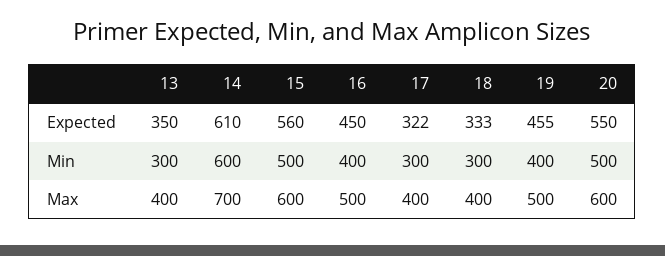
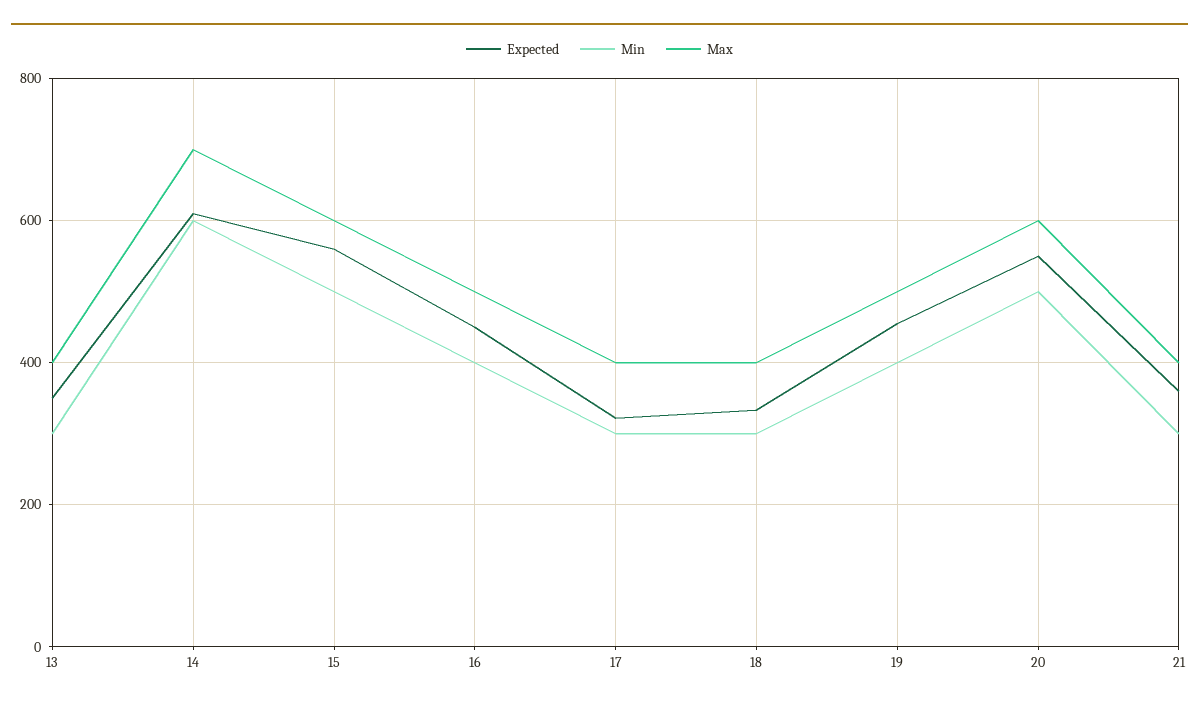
  {
    "Expected": {
      "13": 350,
      "14": 610,
      "15": 560,
      "16": 450,
      "17": 322,
      "18": 333,
      "19": 455,
-     "20": 550
+     "20": 550,
+     "21": 360
    },
    "Min": {
      "13": 300,
      "14": 600,
      "15": 500,
      "16": 400,
      "17": 300,
      "18": 300,
      "19": 400,
-     "20": 500
+     "20": 500,
+     "21": 300
    },
    "Max": {
      "13": 400,
      "14": 700,
      "15": 600,
      "16": 500,
      "17": 400,
      "18": 400,
      "19": 500,
-     "20": 600
+     "20": 600,
+     "21": 400
    }
  }

